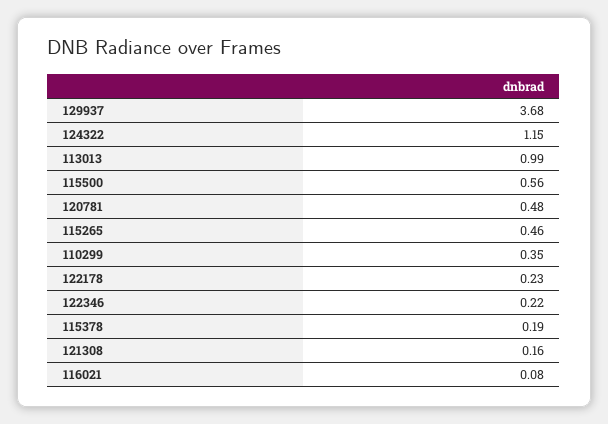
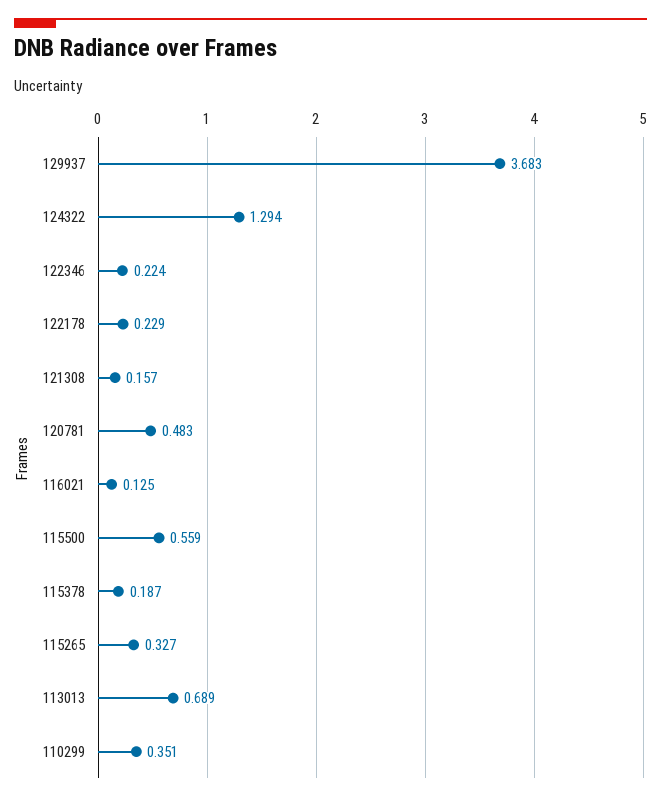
  {
    "129937": 3.683,
-   "124322": 1.15,
+   "124322": 1.294,
-   "113013": 0.99,
+   "113013": 0.689,
    "115500": 0.559,
    "120781": 0.483,
-   "115265": 0.46,
+   "115265": 0.327,
    "110299": 0.351,
    "122178": 0.229,
    "122346": 0.224,
    "115378": 0.187,
    "121308": 0.157,
-   "116021": 0.08
+   "116021": 0.125
  }

